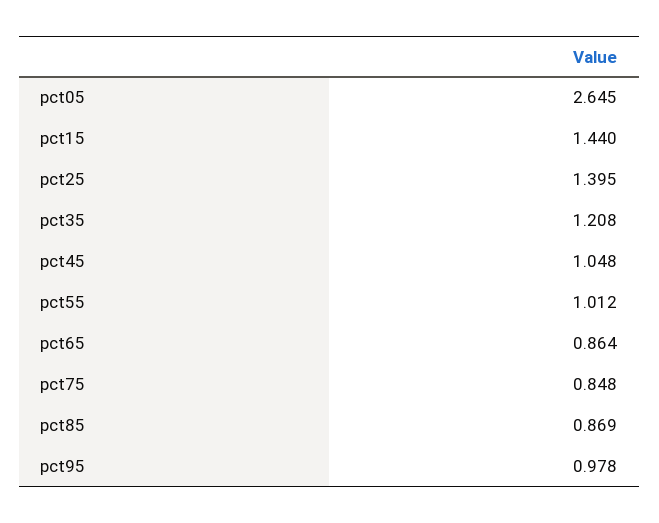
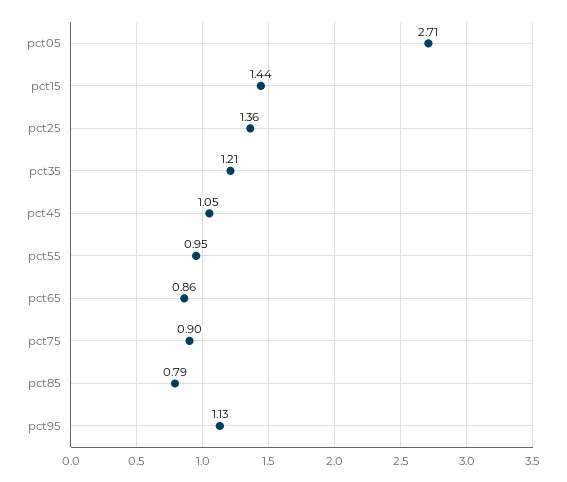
  {
-   "pct05": 2.645,
+   "pct05": 2.71,
    "pct15": 1.44,
-   "pct25": 1.395,
+   "pct25": 1.36,
    "pct35": 1.208,
    "pct45": 1.048,
-   "pct55": 1.012,
+   "pct55": 0.95,
    "pct65": 0.864,
-   "pct75": 0.848,
+   "pct75": 0.9,
-   "pct85": 0.869,
+   "pct85": 0.79,
-   "pct95": 0.978
+   "pct95": 1.13
  }

